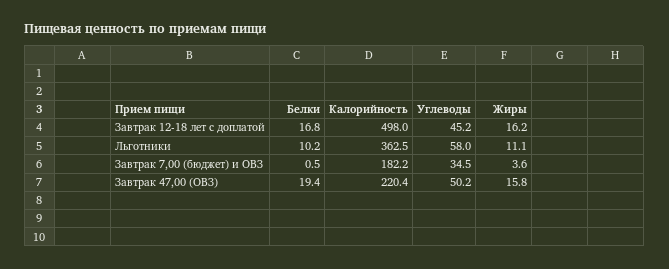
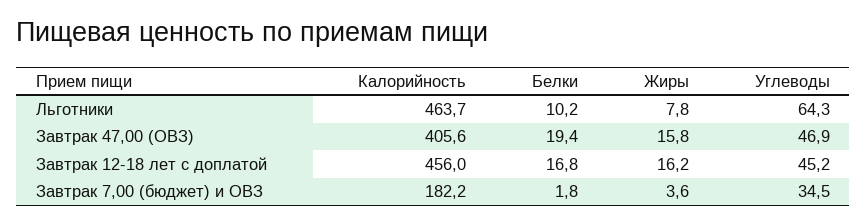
  {
    "Белки": {
      "Завтрак 12-18 лет с доплатой": 16.8,
      "Льготники": 10.2,
-     "Завтрак 7,00 (бюджет) и ОВЗ": 0.5,
+     "Завтрак 7,00 (бюджет) и ОВЗ": 1.8,
      "Завтрак 47,00 (ОВЗ)": 19.4
    },
    "Калорийность": {
-     "Завтрак 12-18 лет с доплатой": 498,
+     "Завтрак 12-18 лет с доплатой": 456,
-     "Льготники": 362.5,
+     "Льготники": 463.7,
      "Завтрак 7,00 (бюджет) и ОВЗ": 182.2,
-     "Завтрак 47,00 (ОВЗ)": 220.4
+     "Завтрак 47,00 (ОВЗ)": 405.6
    },
    "Углеводы": {
      "Завтрак 12-18 лет с доплатой": 45.2,
-     "Льготники": 58,
+     "Льготники": 64.3,
      "Завтрак 7,00 (бюджет) и ОВЗ": 34.5,
-     "Завтрак 47,00 (ОВЗ)": 50.2
+     "Завтрак 47,00 (ОВЗ)": 46.9
    },
    "Жиры": {
      "Завтрак 12-18 лет с доплатой": 16.2,
-     "Льготники": 11.1,
+     "Льготники": 7.8,
      "Завтрак 7,00 (бюджет) и ОВЗ": 3.6,
      "Завтрак 47,00 (ОВЗ)": 15.8
    }
  }

